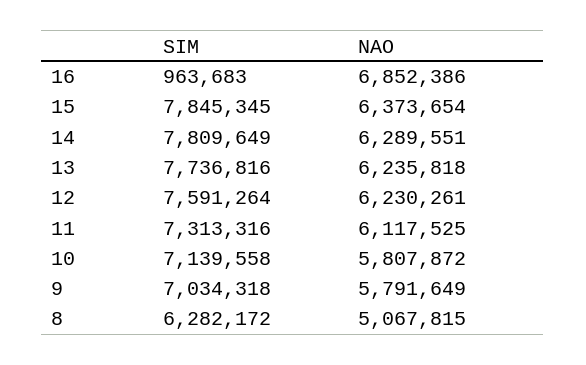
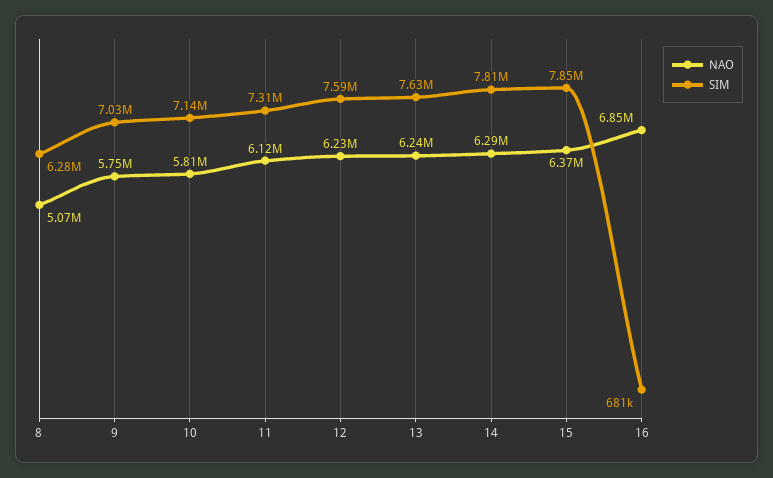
  {
    "SIM": {
-     "16": 963683,
+     "16": 681000,
      "15": 7845345,
      "14": 7809649,
-     "13": 7736816,
+     "13": 7630000,
      "12": 7591264,
      "11": 7313316,
      "10": 7139558,
      "9": 7034318,
      "8": 6282172
    },
    "NAO": {
      "16": 6852386,
      "15": 6373654,
      "14": 6289551,
      "13": 6235818,
      "12": 6230261,
      "11": 6117525,
      "10": 5807872,
-     "9": 5791649,
+     "9": 5750000,
      "8": 5067815
    }
  }

